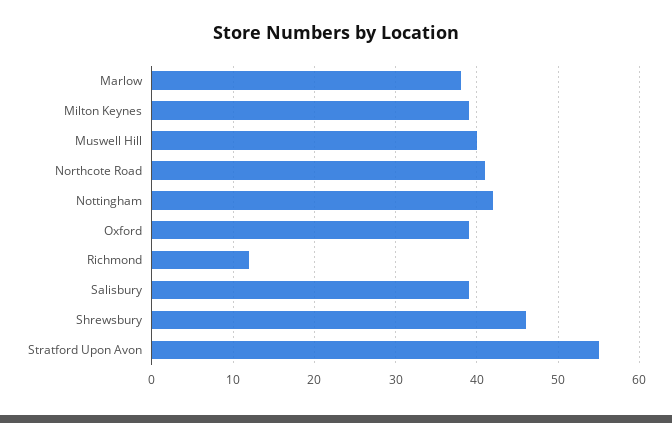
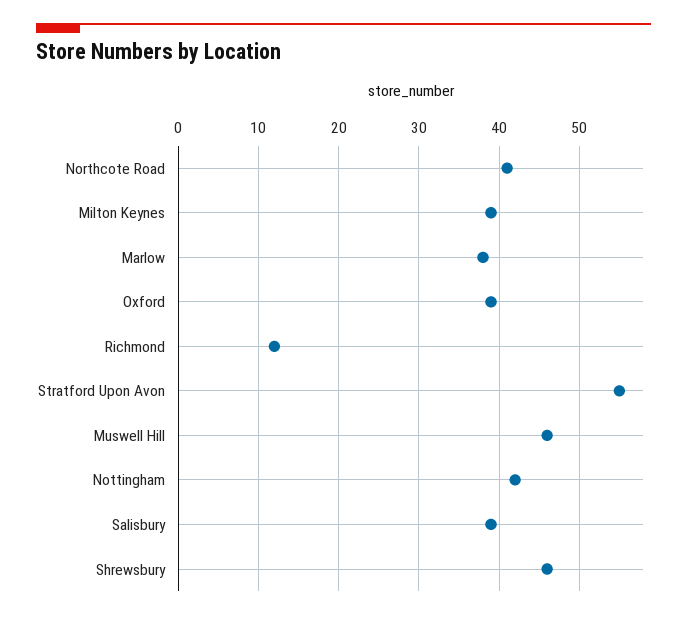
  {
    "Marlow": 38,
    "Milton Keynes": 39,
-   "Muswell Hill": 40,
+   "Muswell Hill": 46,
    "Northcote Road": 41,
    "Nottingham": 42,
    "Oxford": 39,
    "Richmond": 12,
    "Salisbury": 39,
    "Shrewsbury": 46,
    "Stratford Upon Avon": 55
  }

